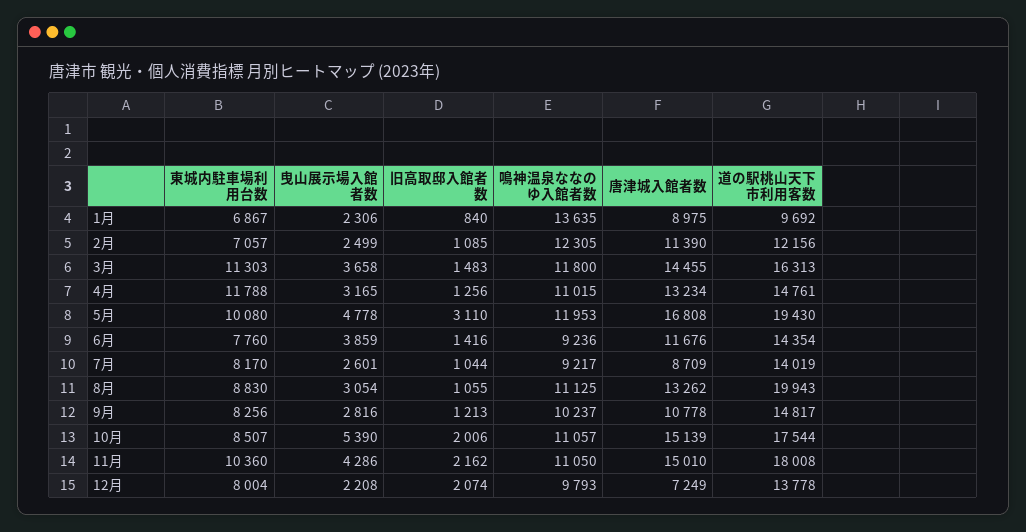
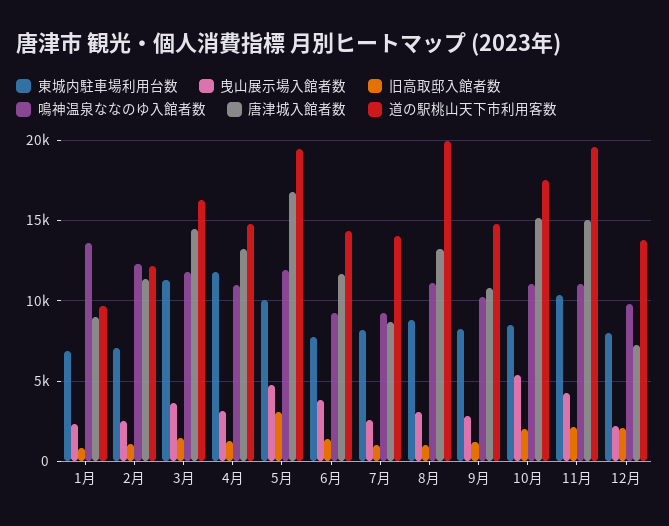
  {
    "東城内駐車場利用台数": {
      "1月": 6867,
      "2月": 7057,
      "3月": 11303,
      "4月": 11788,
      "5月": 10080,
      "6月": 7760,
      "7月": 8170,
      "8月": 8830,
      "9月": 8256,
      "10月": 8507,
      "11月": 10360,
      "12月": 8004
    },
    "曳山展示場入館者数": {
      "1月": 2306,
      "2月": 2499,
      "3月": 3658,
      "4月": 3165,
      "5月": 4778,
      "6月": 3859,
      "7月": 2601,
      "8月": 3054,
      "9月": 2816,
      "10月": 5390,
      "11月": 4286,
      "12月": 2208
    },
    "旧高取邸入館者数": {
      "1月": 840,
      "2月": 1085,
      "3月": 1483,
      "4月": 1256,
      "5月": 3110,
      "6月": 1416,
      "7月": 1044,
      "8月": 1055,
      "9月": 1213,
      "10月": 2006,
      "11月": 2162,
      "12月": 2074
    },
    "鳴神温泉ななのゆ入館者数": {
      "1月": 13635,
      "2月": 12305,
      "3月": 11800,
      "4月": 11015,
      "5月": 11953,
      "6月": 9236,
      "7月": 9217,
      "8月": 11125,
      "9月": 10237,
      "10月": 11057,
      "11月": 11050,
      "12月": 9793
    },
    "唐津城入館者数": {
      "1月": 8975,
      "2月": 11390,
      "3月": 14455,
      "4月": 13234,
      "5月": 16808,
      "6月": 11676,
      "7月": 8709,
      "8月": 13262,
      "9月": 10778,
      "10月": 15139,
      "11月": 15010,
      "12月": 7249
    },
    "道の駅桃山天下市利用客数": {
      "1月": 9692,
      "2月": 12156,
      "3月": 16313,
      "4月": 14761,
      "5月": 19430,
      "6月": 14354,
      "7月": 14019,
      "8月": 19943,
      "9月": 14817,
      "10月": 17544,
-     "11月": 18008,
+     "11月": 19500,
      "12月": 13778
    }
  }

